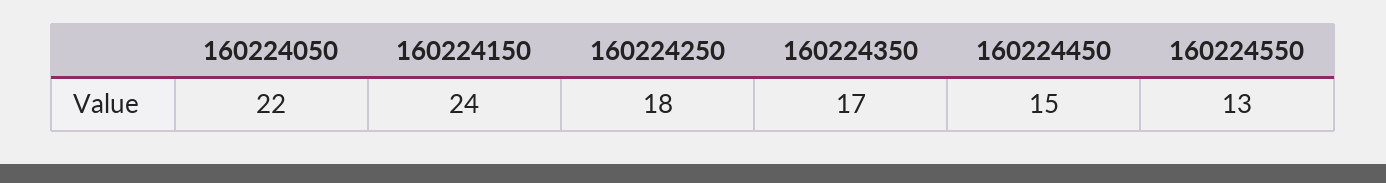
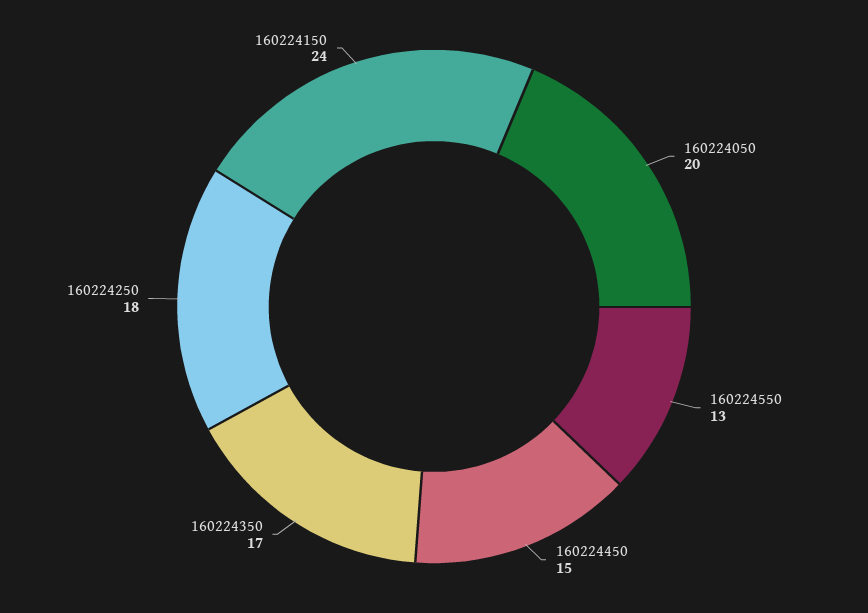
  {
-   "160224050": 22,
+   "160224050": 20,
    "160224150": 24,
    "160224250": 18,
    "160224350": 17,
    "160224450": 15,
    "160224550": 13
  }

